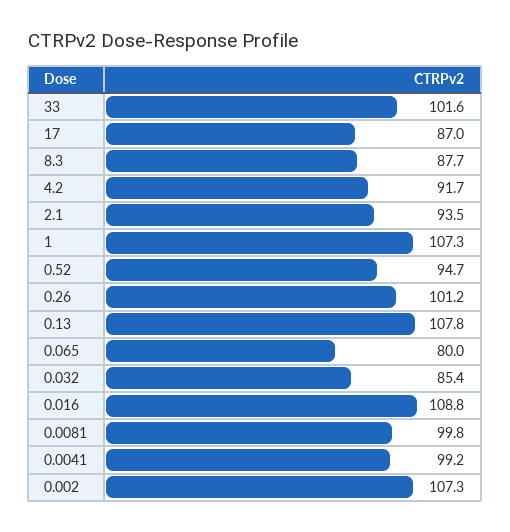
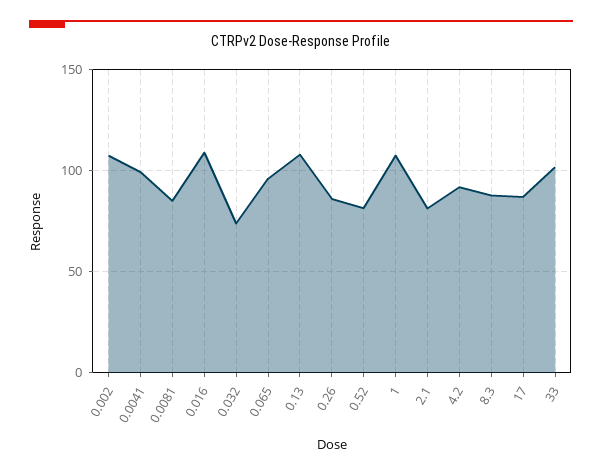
  {
    "33": 101.6,
    "17": 87,
    "8.3": 87.7,
    "4.2": 91.7,
-   "2.1": 93.5,
+   "2.1": 80,
    "1": 107.3,
-   "0.52": 94.7,
+   "0.52": 80,
-   "0.26": 101.2,
+   "0.26": 85,
    "0.13": 107.8,
-   "0.065": 80,
+   "0.065": 95,
-   "0.032": 85.4,
+   "0.032": 75,
    "0.016": 108.8,
-   "0.0081": 99.8,
+   "0.0081": 85,
    "0.0041": 99.2,
    "0.002": 107.3
  }

